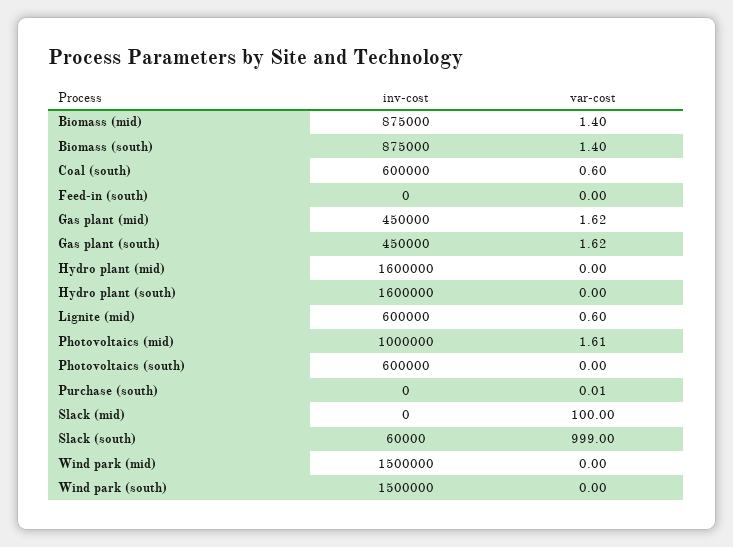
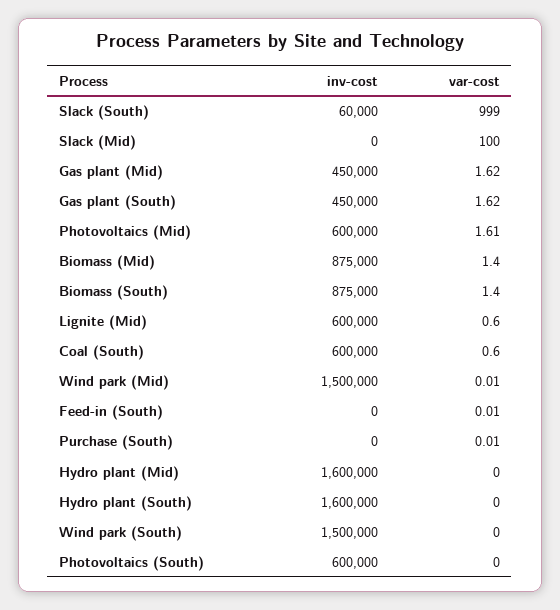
  {
    "inv-cost": {
      "Biomass (mid)": 875000,
      "Biomass (south)": 875000,
      "Coal (south)": 600000,
      "Feed-in (south)": 0,
      "Gas plant (mid)": 450000,
      "Gas plant (south)": 450000,
      "Hydro plant (mid)": 1600000,
      "Hydro plant (south)": 1600000,
      "Lignite (mid)": 600000,
-     "Photovoltaics (mid)": 1000000,
+     "Photovoltaics (mid)": 600000,
      "Photovoltaics (south)": 600000,
      "Purchase (south)": 0,
      "Slack (mid)": 0,
      "Slack (south)": 60000,
      "Wind park (mid)": 1500000,
      "Wind park (south)": 1500000
    },
    "var-cost": {
      "Biomass (mid)": 1.4,
      "Biomass (south)": 1.4,
      "Coal (south)": 0.6,
-     "Feed-in (south)": 0,
+     "Feed-in (south)": 0.01,
      "Gas plant (mid)": 1.62,
      "Gas plant (south)": 1.62,
      "Hydro plant (mid)": 0,
      "Hydro plant (south)": 0,
      "Lignite (mid)": 0.6,
      "Photovoltaics (mid)": 1.61,
      "Photovoltaics (south)": 0,
      "Purchase (south)": 0.01,
      "Slack (mid)": 100,
      "Slack (south)": 999,
-     "Wind park (mid)": 0,
+     "Wind park (mid)": 0.01,
      "Wind park (south)": 0
    }
  }

